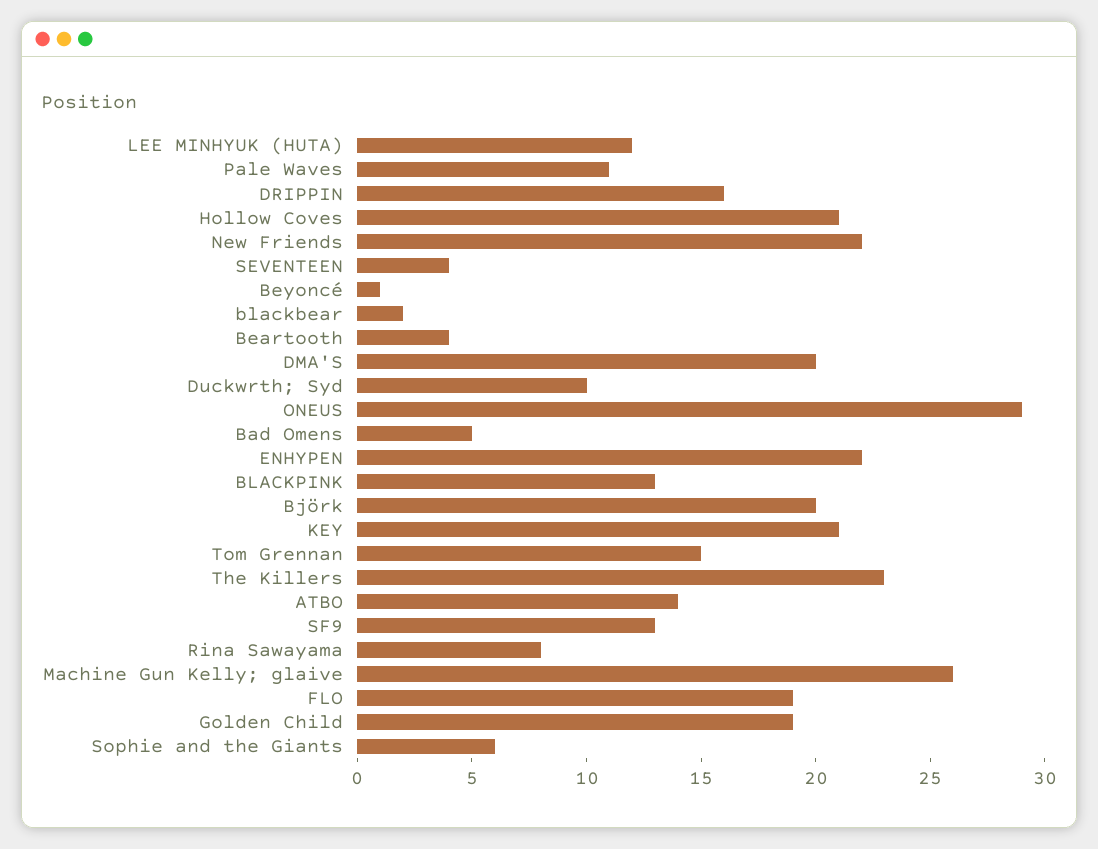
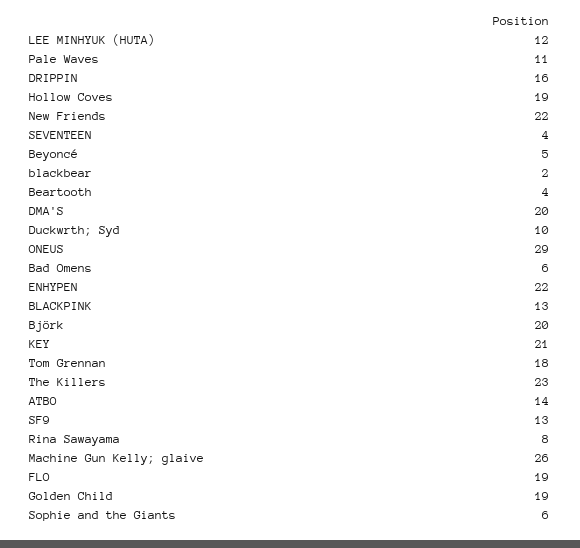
  {
    "LEE MINHYUK (HUTA)": 12,
    "Pale Waves": 11,
    "DRIPPIN": 16,
-   "Hollow Coves": 21,
+   "Hollow Coves": 19,
    "New Friends": 22,
    "SEVENTEEN": 4,
-   "Beyoncé": 1,
+   "Beyoncé": 5,
    "blackbear": 2,
    "Beartooth": 4,
    "DMA'S": 20,
    "Duckwrth; Syd": 10,
    "ONEUS": 29,
-   "Bad Omens": 5,
+   "Bad Omens": 6,
    "ENHYPEN": 22,
    "BLACKPINK": 13,
    "Björk": 20,
    "KEY": 21,
-   "Tom Grennan": 15,
+   "Tom Grennan": 18,
    "The Killers": 23,
    "ATBO": 14,
    "SF9": 13,
    "Rina Sawayama": 8,
    "Machine Gun Kelly; glaive": 26,
    "FLO": 19,
    "Golden Child": 19,
    "Sophie and the Giants": 6
  }

